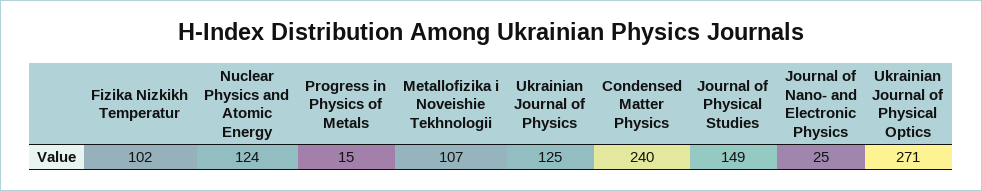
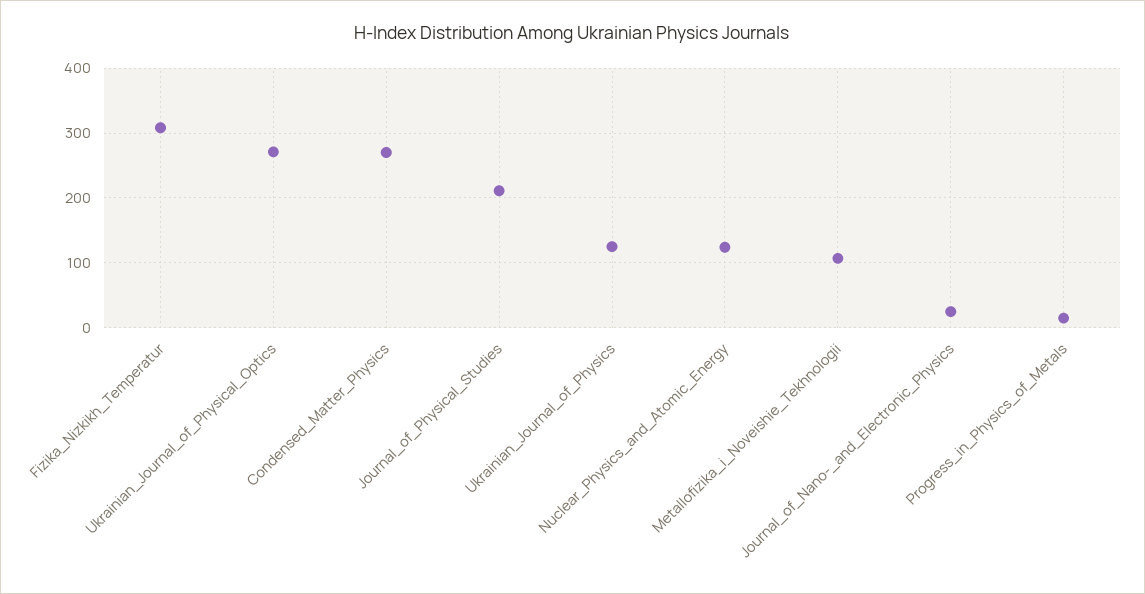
  {
-   "Fizika Nizkikh Temperatur": 102,
+   "Fizika Nizkikh Temperatur": 310,
    "Nuclear Physics and Atomic Energy": 124,
    "Progress in Physics of Metals": 15,
    "Metallofizika i Noveishie Tekhnologii": 107,
    "Ukrainian Journal of Physics": 125,
-   "Condensed Matter Physics": 240,
+   "Condensed Matter Physics": 270,
-   "Journal of Physical Studies": 149,
+   "Journal of Physical Studies": 210,
    "Journal of Nano- and Electronic Physics": 25,
    "Ukrainian Journal of Physical Optics": 271
  }

